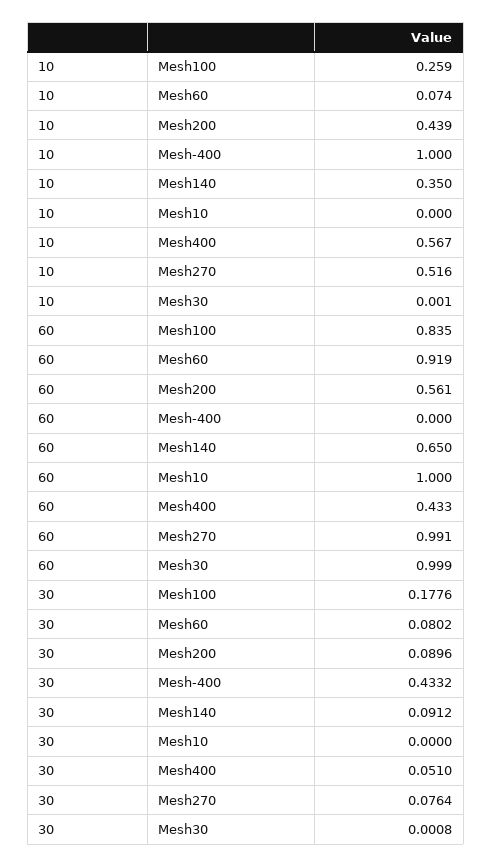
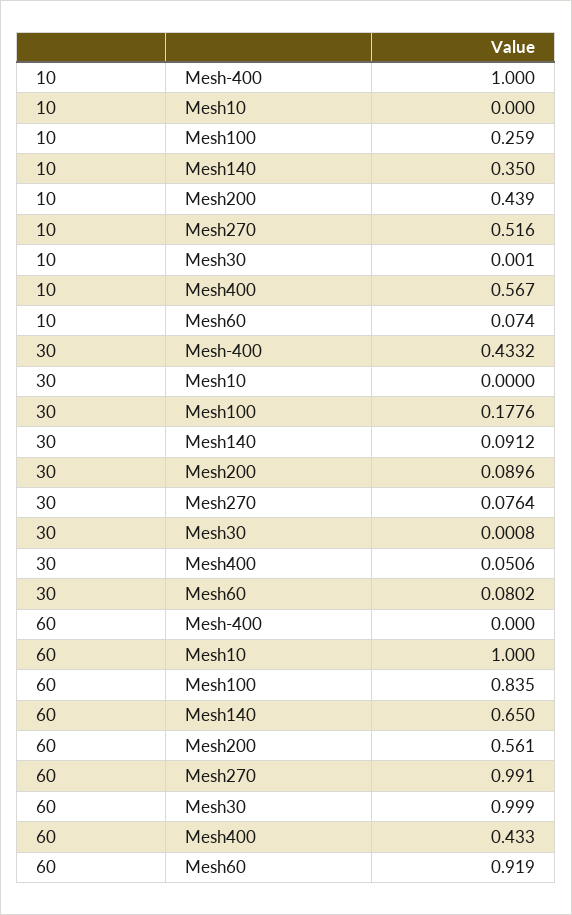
  {
    "10": {
      "Mesh100": 0.259,
      "Mesh60": 0.074,
      "Mesh200": 0.439,
      "Mesh-400": 1,
      "Mesh140": 0.35,
      "Mesh10": 0,
      "Mesh400": 0.567,
      "Mesh270": 0.516,
      "Mesh30": 0.001
    },
    "60": {
      "Mesh100": 0.835,
      "Mesh60": 0.919,
      "Mesh200": 0.561,
      "Mesh-400": 0,
      "Mesh140": 0.65,
      "Mesh10": 1,
      "Mesh400": 0.433,
      "Mesh270": 0.991,
      "Mesh30": 0.999
    },
    "30": {
      "Mesh100": 0.1776,
      "Mesh60": 0.0802,
      "Mesh200": 0.0896,
      "Mesh-400": 0.4332,
      "Mesh140": 0.0912,
      "Mesh10": 0,
-     "Mesh400": 0.051,
+     "Mesh400": 0.0506,
      "Mesh270": 0.0764,
      "Mesh30": 0.0008
    }
  }

